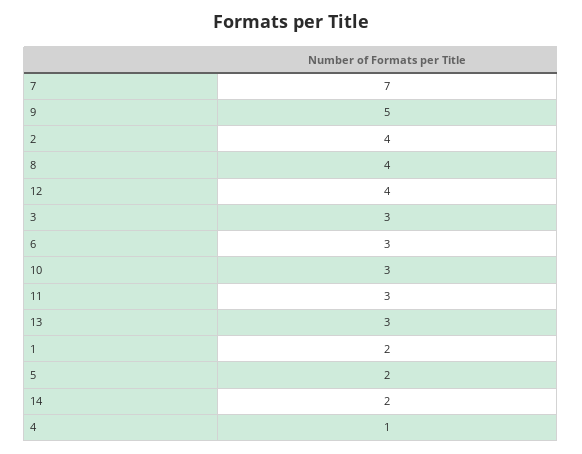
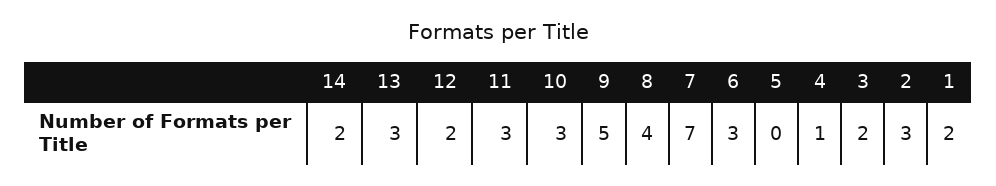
  {
    "7": 7,
    "9": 5,
-   "2": 4,
+   "2": 3,
    "8": 4,
-   "12": 4,
+   "12": 2,
-   "3": 3,
+   "3": 2,
    "6": 3,
    "10": 3,
    "11": 3,
    "13": 3,
    "1": 2,
-   "5": 2,
+   "5": 0,
    "14": 2,
    "4": 1
  }

